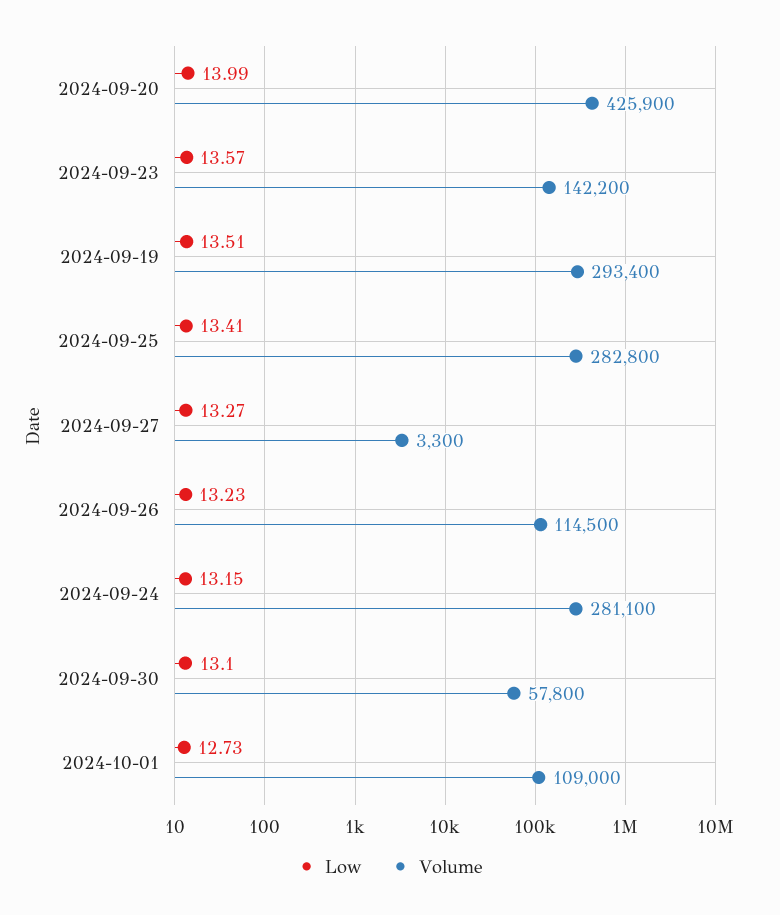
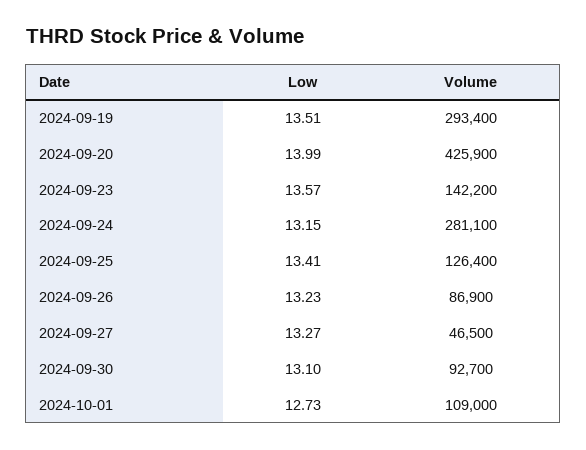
  {
    "Low": {
      "2024-09-20": 13.99,
      "2024-09-23": 13.57,
      "2024-09-19": 13.51,
      "2024-09-25": 13.41,
      "2024-09-27": 13.27,
      "2024-09-26": 13.23,
      "2024-09-24": 13.15,
      "2024-09-30": 13.1,
      "2024-10-01": 12.73
    },
    "Volume": {
      "2024-09-20": 425900,
      "2024-09-23": 142200,
      "2024-09-19": 293400,
-     "2024-09-25": 282800,
+     "2024-09-25": 126400,
-     "2024-09-27": 3300,
+     "2024-09-27": 46500,
-     "2024-09-26": 114500,
+     "2024-09-26": 86900,
      "2024-09-24": 281100,
-     "2024-09-30": 57800,
+     "2024-09-30": 92700,
      "2024-10-01": 109000
    }
  }

